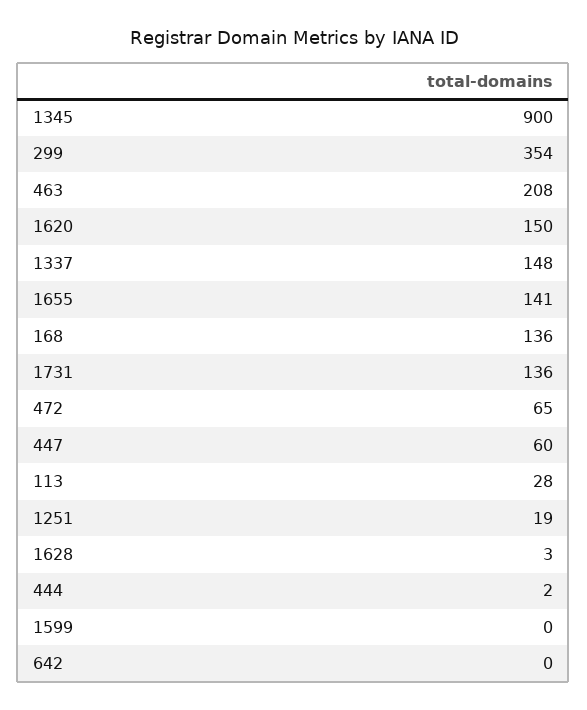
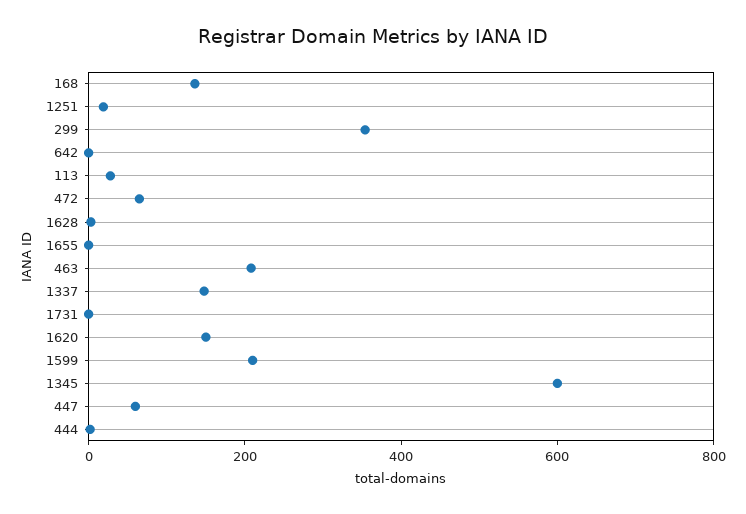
  {
-   "1345": 900,
+   "1345": 600,
    "299": 354,
    "463": 208,
    "1620": 150,
    "1337": 148,
-   "1655": 141,
+   "1655": 0,
    "168": 136,
-   "1731": 136,
+   "1731": 0,
    "472": 65,
    "447": 60,
    "113": 28,
    "1251": 19,
    "1628": 3,
    "444": 2,
-   "1599": 0,
+   "1599": 200,
    "642": 0
  }

